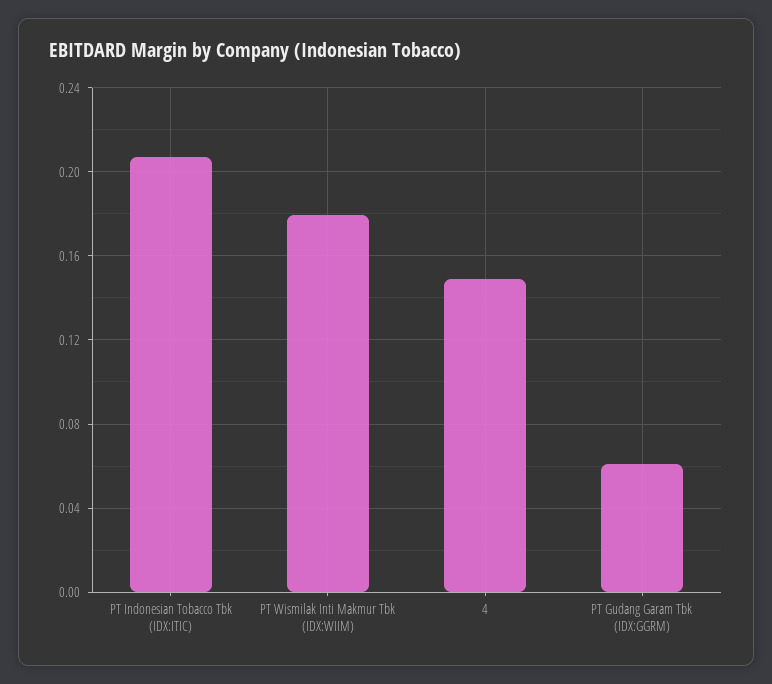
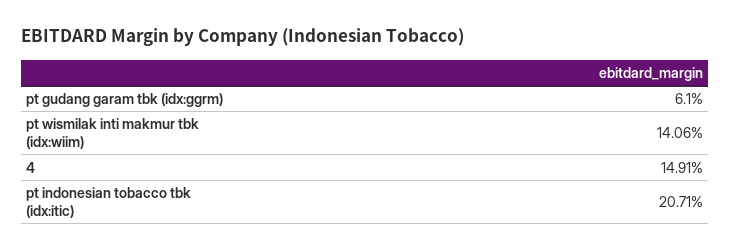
  {
    "PT Indonesian Tobacco Tbk (IDX:ITIC)": 0.2071,
-   "PT Wismilak Inti Makmur Tbk (IDX:WIIM)": 0.18,
+   "PT Wismilak Inti Makmur Tbk (IDX:WIIM)": 0.1406,
    "4": 0.1491,
    "PT Gudang Garam Tbk (IDX:GGRM)": 0.061
  }

